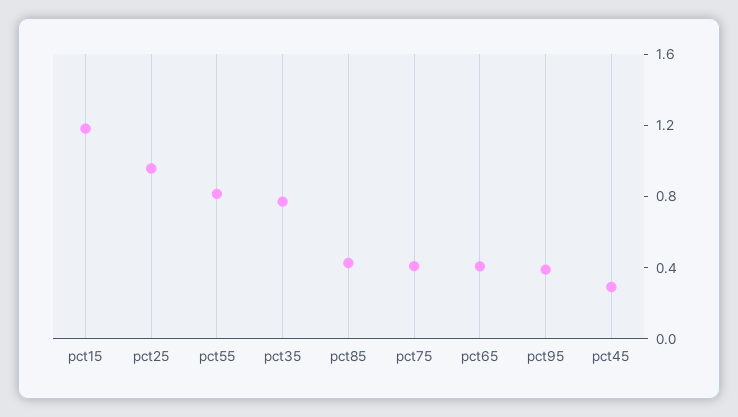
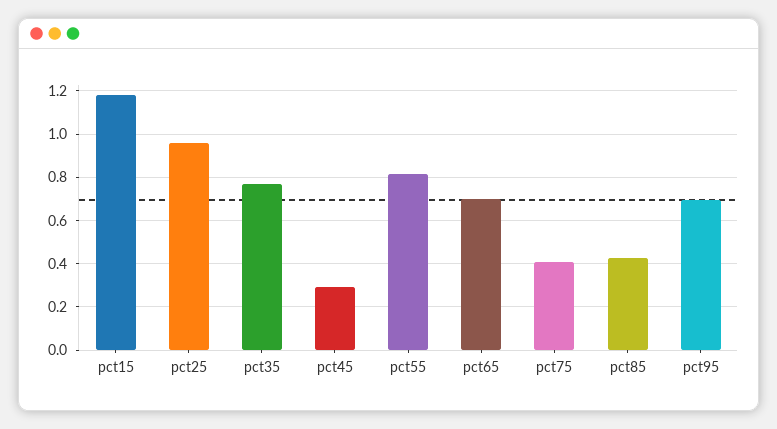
  {
    "pct15": 1.2,
    "pct25": 0.95,
    "pct55": 0.8,
    "pct35": 0.75,
    "pct85": 0.45,
    "pct75": 0.4,
-   "pct65": 0.4,
+   "pct65": 0.7,
-   "pct95": 0.4,
+   "pct95": 0.7,
    "pct45": 0.3
  }

